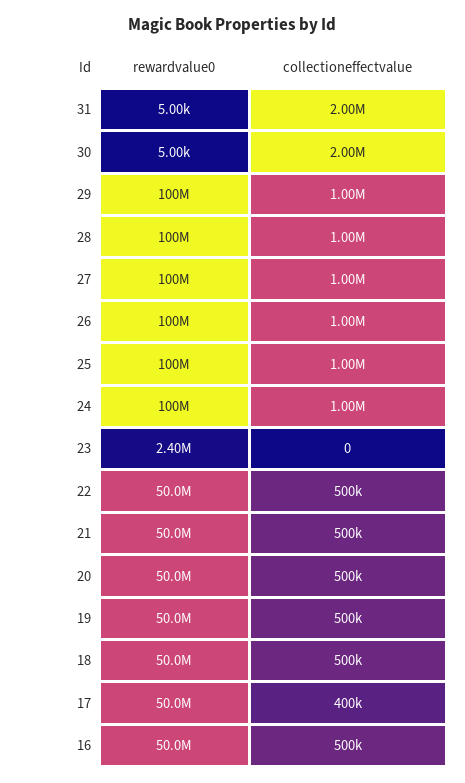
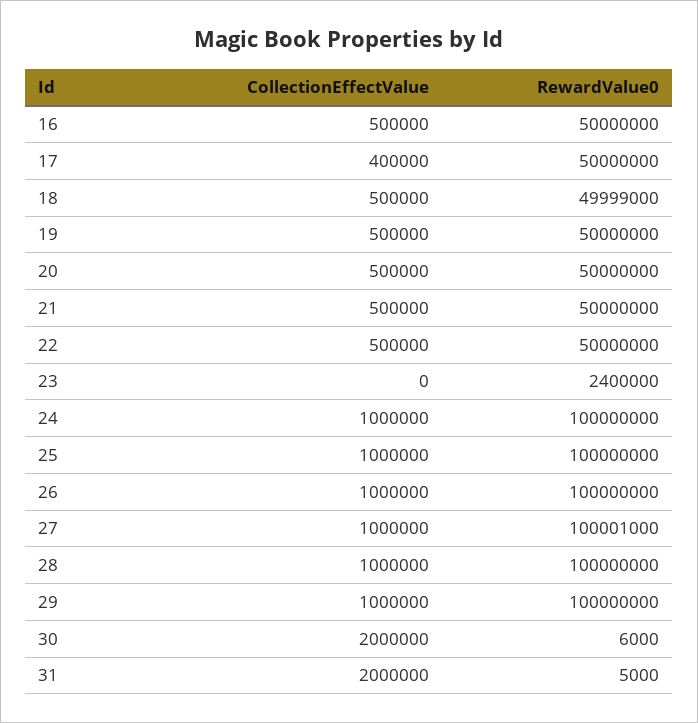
  {
    "rewardvalue0": {
      "31": 5000,
-     "30": 5000,
+     "30": 6000,
      "29": 100000000,
      "28": 100000000,
      "27": 100001000,
      "26": 100000000,
      "25": 100000000,
      "24": 100000000,
      "23": 2400000,
      "22": 50000000,
      "21": 50000000,
      "20": 50000000,
      "19": 50000000,
      "18": 49999000,
      "17": 50000000,
      "16": 50000000
    },
    "collectioneffectvalue": {
      "31": 2000000,
      "30": 2000000,
      "29": 1000000,
      "28": 1000000,
      "27": 1000000,
      "26": 1000000,
      "25": 1000000,
      "24": 1000000,
      "23": 0,
      "22": 500000,
      "21": 500000,
      "20": 500000,
      "19": 500000,
      "18": 500000,
      "17": 400000,
      "16": 500000
    }
  }

